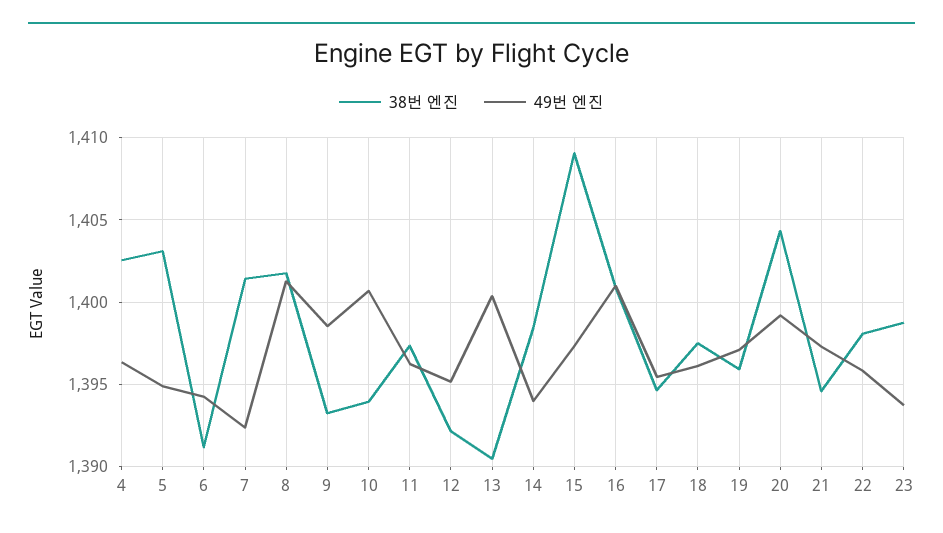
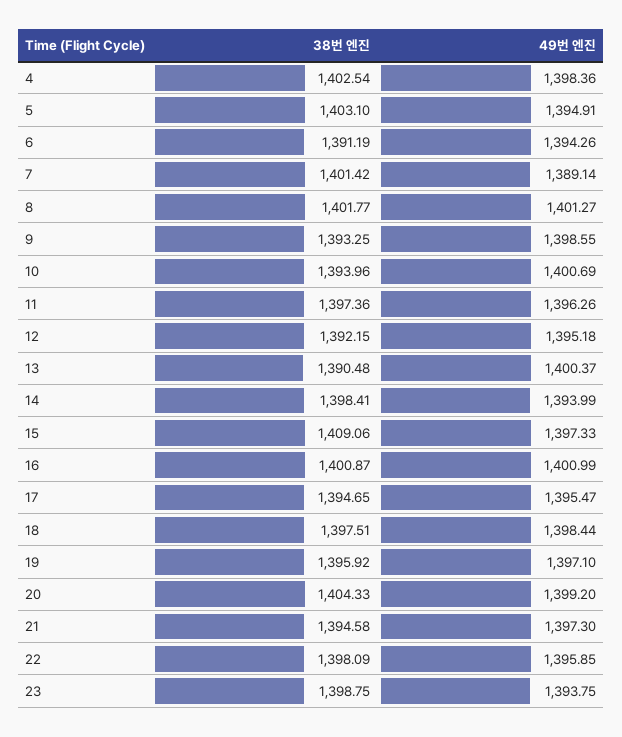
  {
    "38번 엔진": {
      "4": 1402.54,
      "5": 1403.1,
      "6": 1391.19,
      "7": 1401.42,
      "8": 1401.77,
      "9": 1393.25,
      "10": 1393.96,
      "11": 1397.36,
      "12": 1392.15,
      "13": 1390.48,
      "14": 1398.41,
      "15": 1409.06,
      "16": 1400.87,
      "17": 1394.65,
      "18": 1397.51,
      "19": 1395.92,
      "20": 1404.33,
      "21": 1394.58,
      "22": 1398.09,
      "23": 1398.75
    },
    "49번 엔진": {
-     "4": 1396.5,
+     "4": 1398.36,
      "5": 1394.91,
      "6": 1394.26,
-     "7": 1392.5,
+     "7": 1389.14,
      "8": 1401.27,
      "9": 1398.55,
      "10": 1400.69,
      "11": 1396.26,
      "12": 1395.18,
      "13": 1400.37,
      "14": 1393.99,
      "15": 1397.33,
      "16": 1400.99,
      "17": 1395.47,
-     "18": 1396,
+     "18": 1398.44,
      "19": 1397.1,
      "20": 1399.2,
      "21": 1397.3,
      "22": 1395.85,
      "23": 1393.75
    }
  }

